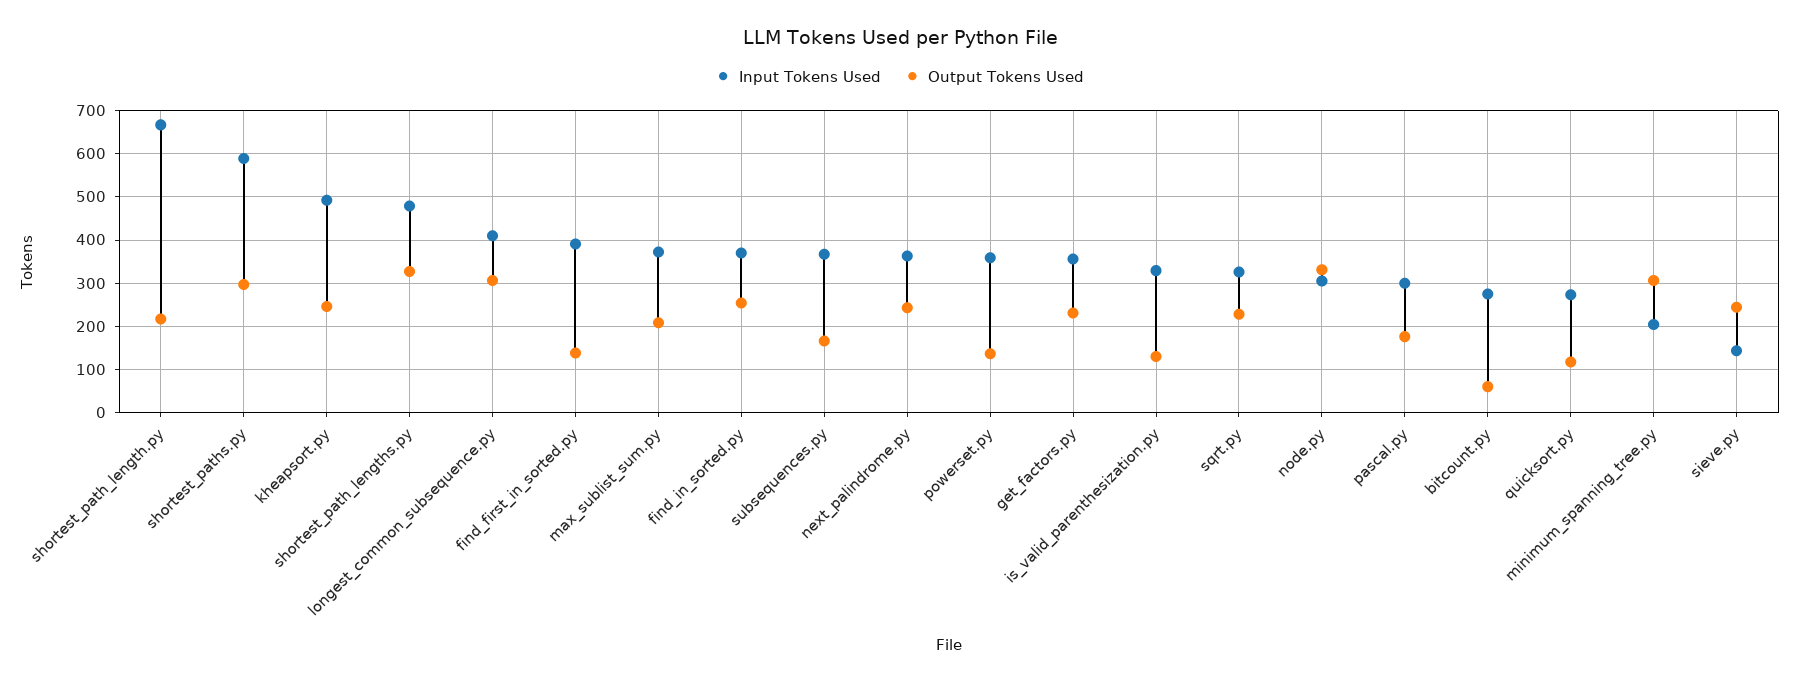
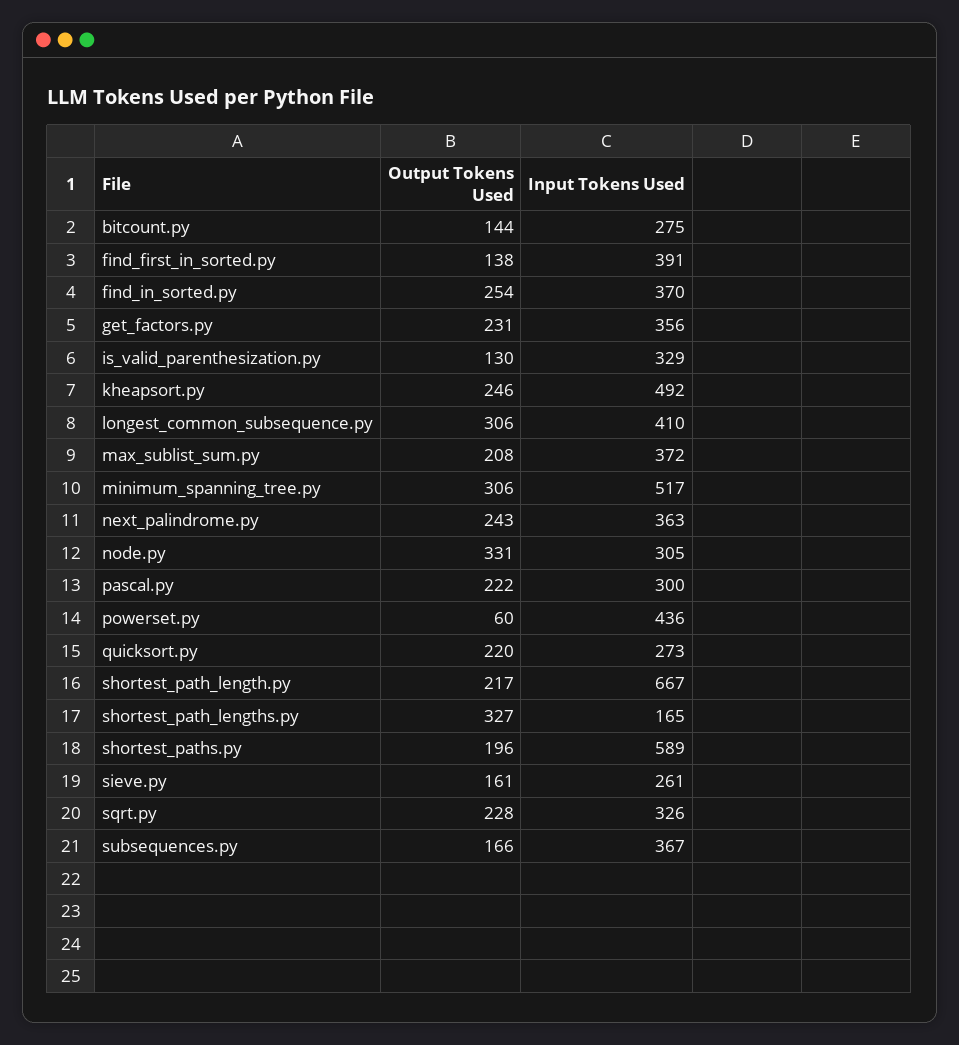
  {
    "Input Tokens Used": {
      "shortest_path_length.py": 667,
      "shortest_paths.py": 589,
      "kheapsort.py": 492,
-     "shortest_path_lengths.py": 480,
+     "shortest_path_lengths.py": 165,
      "longest_common_subsequence.py": 410,
      "find_first_in_sorted.py": 391,
      "max_sublist_sum.py": 372,
      "find_in_sorted.py": 370,
      "subsequences.py": 367,
      "next_palindrome.py": 363,
-     "powerset.py": 360,
+     "powerset.py": 436,
      "get_factors.py": 356,
      "is_valid_parenthesization.py": 329,
      "sqrt.py": 326,
      "node.py": 305,
      "pascal.py": 300,
      "bitcount.py": 275,
      "quicksort.py": 273,
-     "minimum_spanning_tree.py": 200,
+     "minimum_spanning_tree.py": 517,
-     "sieve.py": 140
+     "sieve.py": 261
    },
    "Output Tokens Used": {
      "shortest_path_length.py": 217,
-     "shortest_paths.py": 300,
+     "shortest_paths.py": 196,
      "kheapsort.py": 246,
      "shortest_path_lengths.py": 327,
      "longest_common_subsequence.py": 306,
      "find_first_in_sorted.py": 138,
      "max_sublist_sum.py": 208,
      "find_in_sorted.py": 254,
      "subsequences.py": 166,
      "next_palindrome.py": 243,
-     "powerset.py": 140,
+     "powerset.py": 60,
      "get_factors.py": 231,
      "is_valid_parenthesization.py": 130,
      "sqrt.py": 228,
      "node.py": 331,
-     "pascal.py": 180,
+     "pascal.py": 222,
-     "bitcount.py": 60,
+     "bitcount.py": 144,
-     "quicksort.py": 120,
+     "quicksort.py": 220,
      "minimum_spanning_tree.py": 306,
-     "sieve.py": 240
+     "sieve.py": 161
    }
  }

